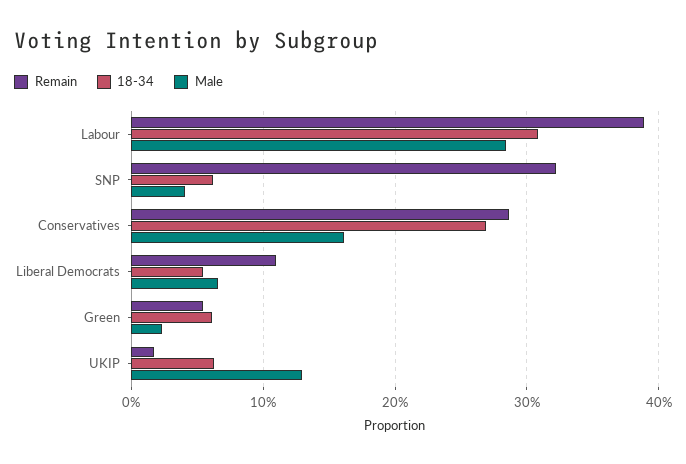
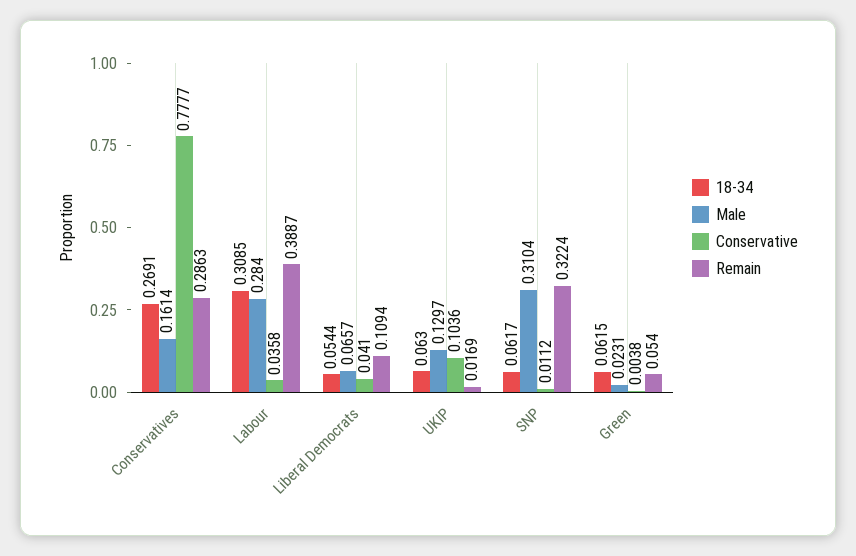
  {
    "Remain": {
      "Labour": 0.3887,
      "SNP": 0.3224,
      "Conservatives": 0.2863,
      "Liberal Democrats": 0.1094,
      "Green": 0.054,
      "UKIP": 0.0169
    },
    "18-34": {
      "Labour": 0.3085,
      "SNP": 0.0617,
      "Conservatives": 0.2691,
      "Liberal Democrats": 0.0544,
      "Green": 0.0615,
      "UKIP": 0.063
    },
    "Male": {
      "Labour": 0.284,
-     "SNP": 0.04,
+     "SNP": 0.3104,
      "Conservatives": 0.1614,
      "Liberal Democrats": 0.0657,
      "Green": 0.0231,
      "UKIP": 0.1297
-   }
+   },
+   "Conservative": {
+     "Conservatives": 0.7777,
+     "Labour": 0.0358,
+     "Liberal Democrats": 0.041,
+     "UKIP": 0.1036,
+     "SNP": 0.0112,
+     "Green": 0.0038
+   }
  }

